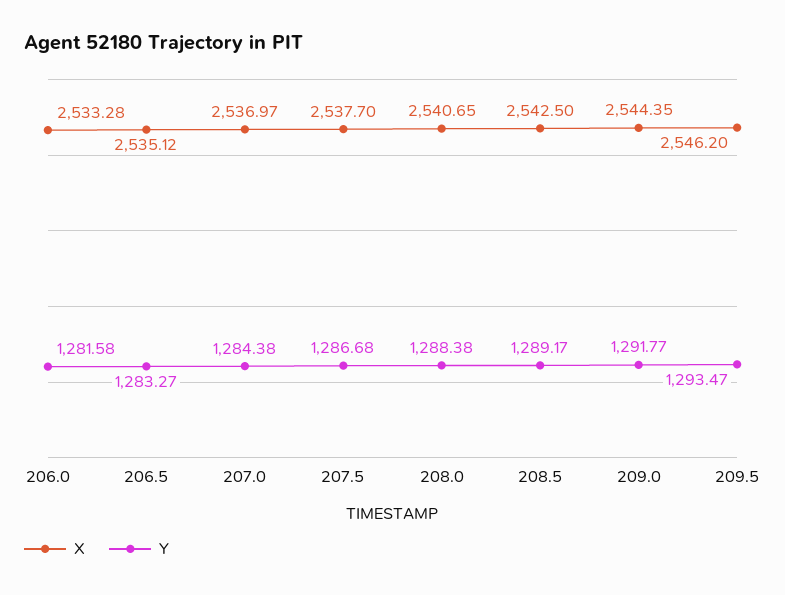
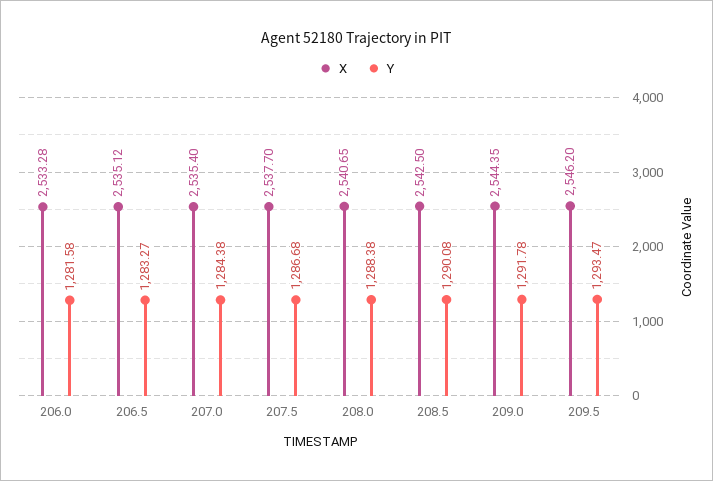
  {
    "X": {
      "206.0": 2533.28,
      "206.5": 2535.12,
-     "207.0": 2536.97,
+     "207.0": 2535.4,
      "207.5": 2537.7,
      "208.0": 2540.65,
      "208.5": 2542.5,
      "209.0": 2544.35,
      "209.5": 2546.2
    },
    "Y": {
      "206.0": 1281.58,
      "206.5": 1283.27,
      "207.0": 1284.38,
      "207.5": 1286.68,
      "208.0": 1288.38,
-     "208.5": 1289.17,
+     "208.5": 1290.08,
-     "209.0": 1291.77,
+     "209.0": 1291.78,
      "209.5": 1293.47
    }
  }

